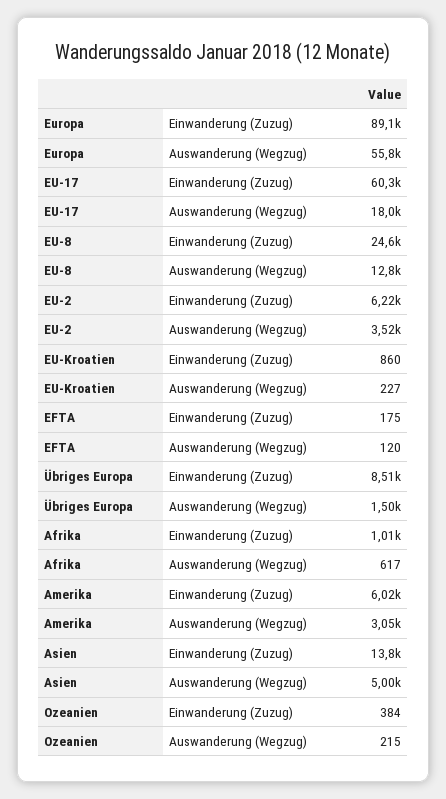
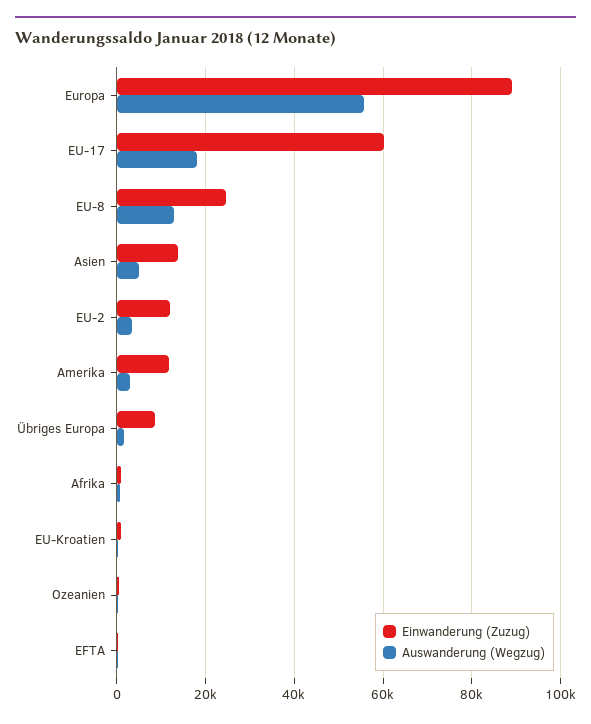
  {
    "Einwanderung (Zuzug)": {
      "Europa": 89100,
      "EU-17": 60300,
      "EU-8": 24600,
-     "EU-2": 6220,
+     "EU-2": 12000,
      "EU-Kroatien": 860,
      "EFTA": 175,
      "Übriges Europa": 8510,
      "Afrika": 1010,
-     "Amerika": 6020,
+     "Amerika": 12000,
      "Asien": 13800,
      "Ozeanien": 384
    },
    "Auswanderung (Wegzug)": {
      "Europa": 55800,
      "EU-17": 18000,
      "EU-8": 12800,
      "EU-2": 3520,
      "EU-Kroatien": 227,
      "EFTA": 120,
      "Übriges Europa": 1500,
      "Afrika": 617,
      "Amerika": 3050,
      "Asien": 5000,
      "Ozeanien": 215
    }
  }

